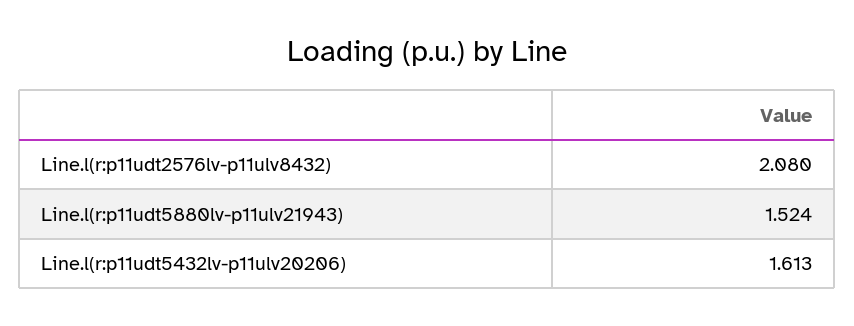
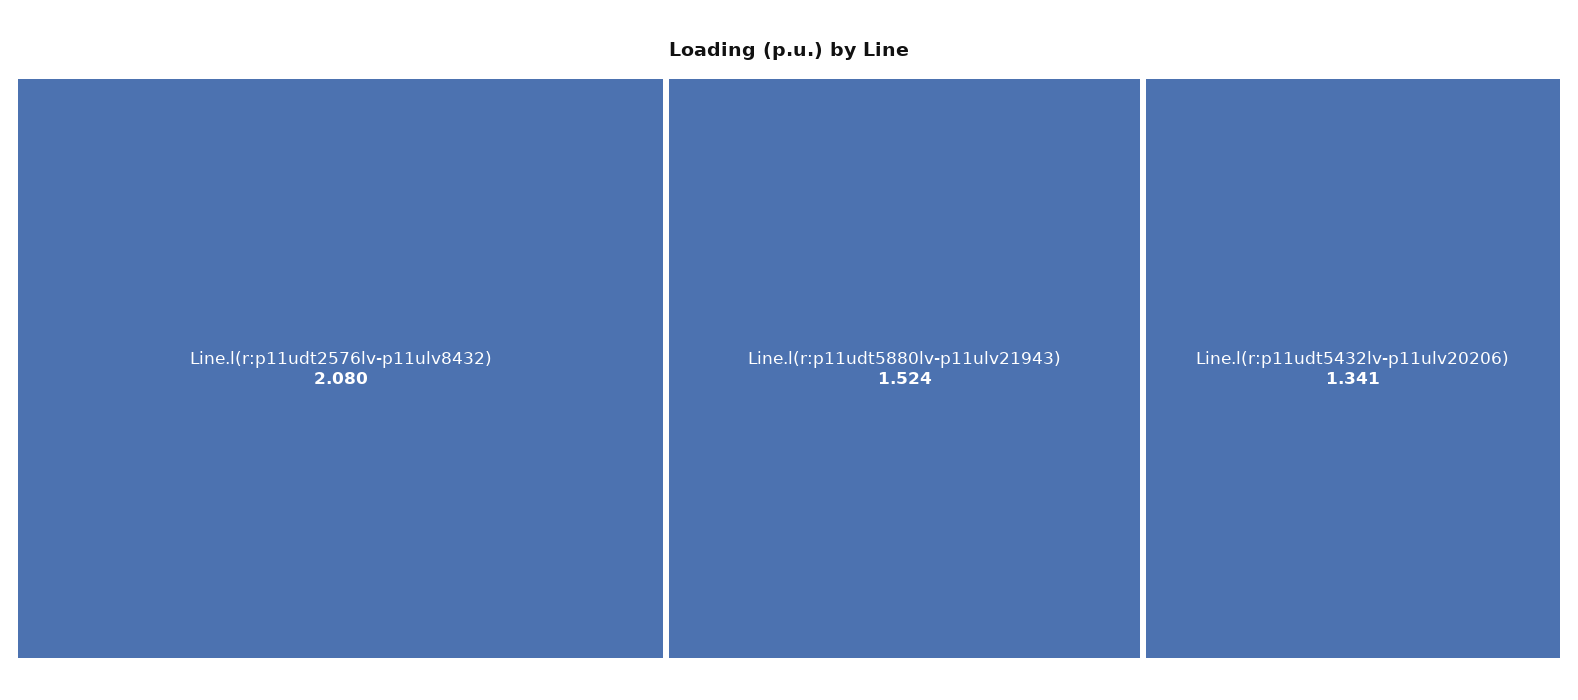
  {
    "Line.l(r:p11udt2576lv-p11ulv8432)": 2.08,
    "Line.l(r:p11udt5880lv-p11ulv21943)": 1.524,
-   "Line.l(r:p11udt5432lv-p11ulv20206)": 1.613
+   "Line.l(r:p11udt5432lv-p11ulv20206)": 1.341
  }

